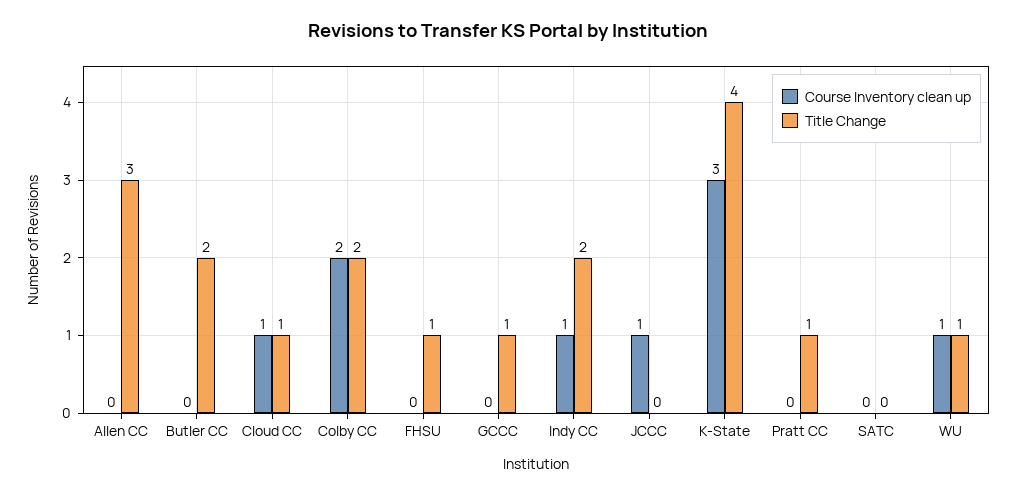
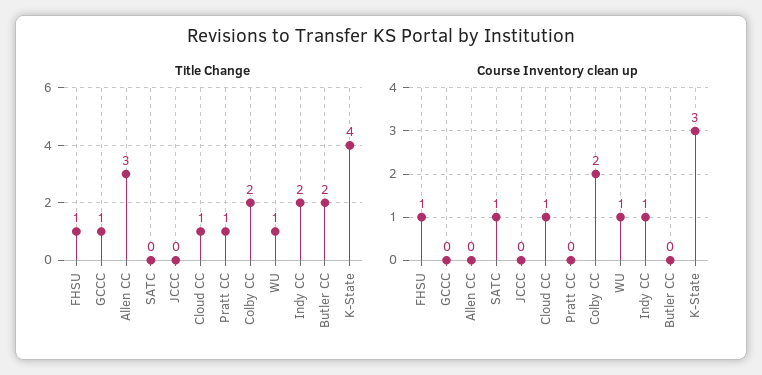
  {
    "Course Inventory clean up": {
      "Allen CC": 0,
      "Butler CC": 0,
      "Cloud CC": 1,
      "Colby CC": 2,
-     "FHSU": 0,
+     "FHSU": 1,
      "GCCC": 0,
      "Indy CC": 1,
-     "JCCC": 1,
+     "JCCC": 0,
      "K-State": 3,
      "Pratt CC": 0,
-     "SATC": 0,
+     "SATC": 1,
      "WU": 1
    },
    "Title Change": {
      "Allen CC": 3,
      "Butler CC": 2,
      "Cloud CC": 1,
      "Colby CC": 2,
      "FHSU": 1,
      "GCCC": 1,
      "Indy CC": 2,
      "JCCC": 0,
      "K-State": 4,
      "Pratt CC": 1,
      "SATC": 0,
      "WU": 1
    }
  }

